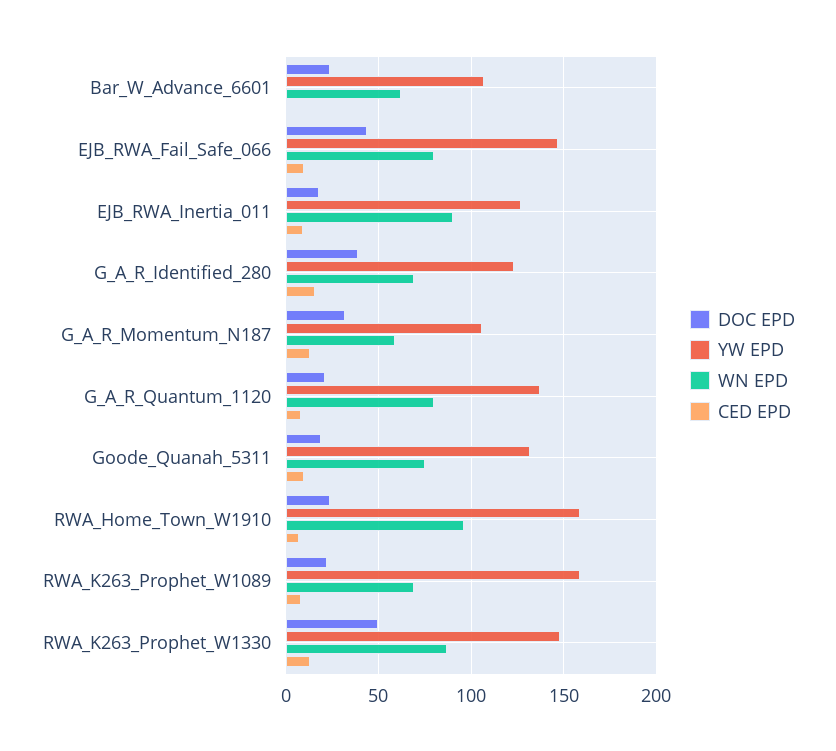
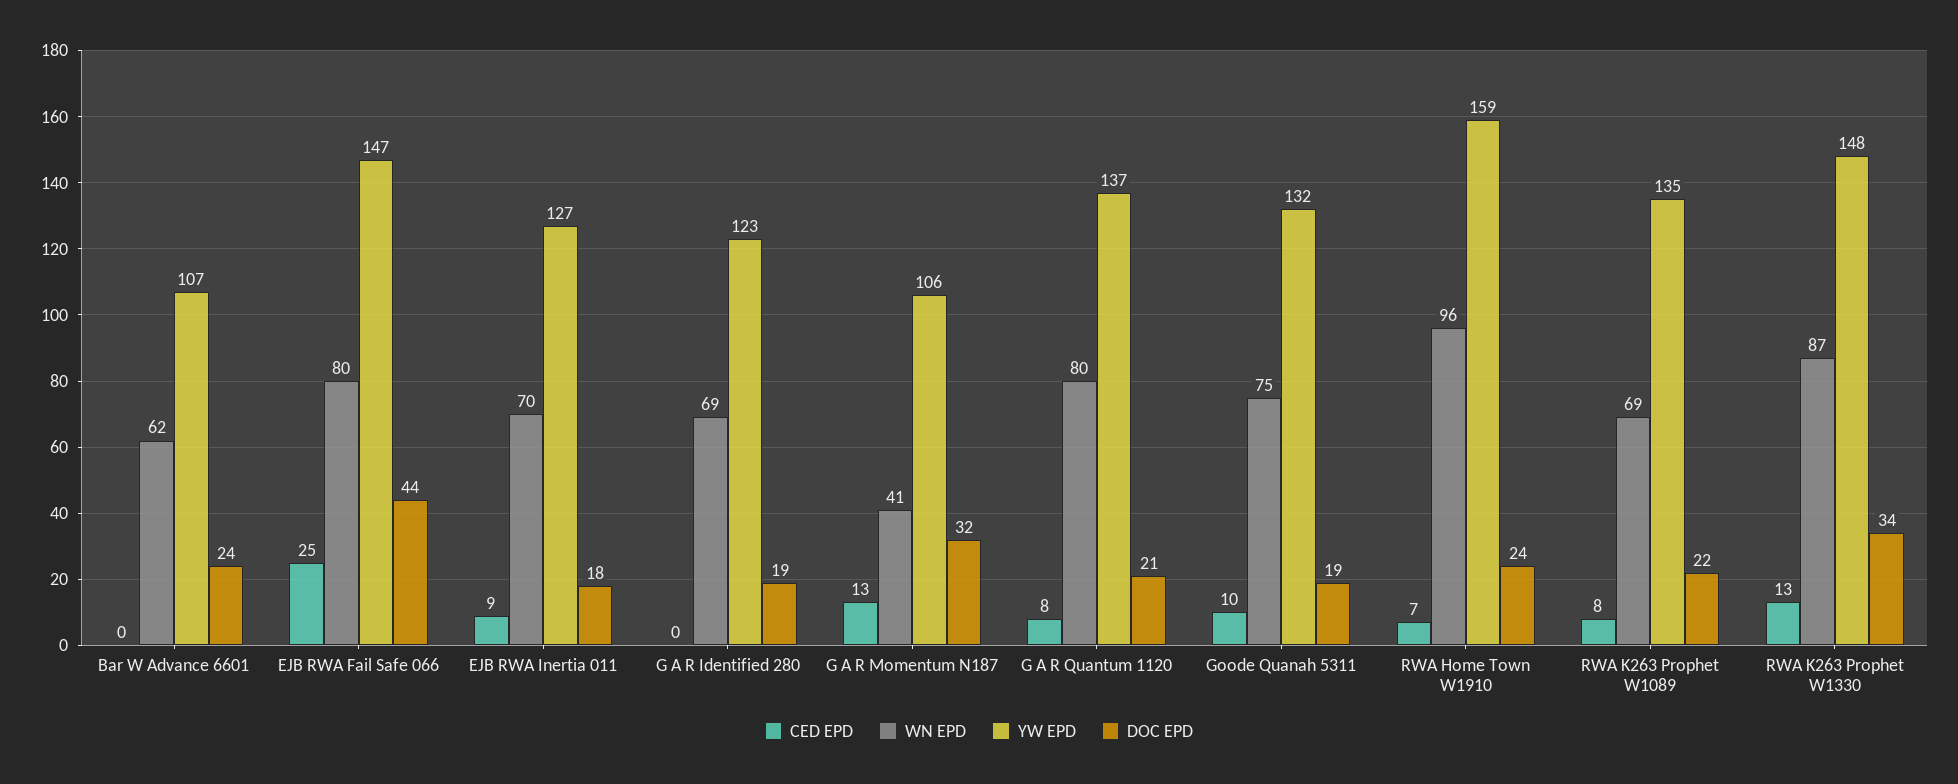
  {
    "DOC EPD": {
      "Bar_W_Advance_6601": 24,
      "EJB_RWA_Fail_Safe_066": 44,
      "EJB_RWA_Inertia_011": 18,
-     "G_A_R_Identified_280": 40,
+     "G_A_R_Identified_280": 19,
      "G_A_R_Momentum_N187": 32,
      "G_A_R_Quantum_1120": 21,
      "Goode_Quanah_5311": 19,
      "RWA_Home_Town_W1910": 24,
      "RWA_K263_Prophet_W1089": 22,
-     "RWA_K263_Prophet_W1330": 50
+     "RWA_K263_Prophet_W1330": 34
    },
    "YW EPD": {
      "Bar_W_Advance_6601": 107,
      "EJB_RWA_Fail_Safe_066": 147,
      "EJB_RWA_Inertia_011": 127,
      "G_A_R_Identified_280": 123,
      "G_A_R_Momentum_N187": 106,
      "G_A_R_Quantum_1120": 137,
      "Goode_Quanah_5311": 132,
      "RWA_Home_Town_W1910": 159,
-     "RWA_K263_Prophet_W1089": 160,
+     "RWA_K263_Prophet_W1089": 135,
      "RWA_K263_Prophet_W1330": 148
    },
    "WN EPD": {
      "Bar_W_Advance_6601": 62,
      "EJB_RWA_Fail_Safe_066": 80,
-     "EJB_RWA_Inertia_011": 90,
+     "EJB_RWA_Inertia_011": 70,
      "G_A_R_Identified_280": 69,
-     "G_A_R_Momentum_N187": 60,
+     "G_A_R_Momentum_N187": 41,
      "G_A_R_Quantum_1120": 80,
      "Goode_Quanah_5311": 75,
      "RWA_Home_Town_W1910": 96,
      "RWA_K263_Prophet_W1089": 69,
      "RWA_K263_Prophet_W1330": 87
    },
    "CED EPD": {
      "Bar_W_Advance_6601": 0,
-     "EJB_RWA_Fail_Safe_066": 10,
+     "EJB_RWA_Fail_Safe_066": 25,
      "EJB_RWA_Inertia_011": 9,
-     "G_A_R_Identified_280": 15,
+     "G_A_R_Identified_280": 0,
      "G_A_R_Momentum_N187": 13,
      "G_A_R_Quantum_1120": 8,
      "Goode_Quanah_5311": 10,
      "RWA_Home_Town_W1910": 7,
      "RWA_K263_Prophet_W1089": 8,
      "RWA_K263_Prophet_W1330": 13
    }
  }

